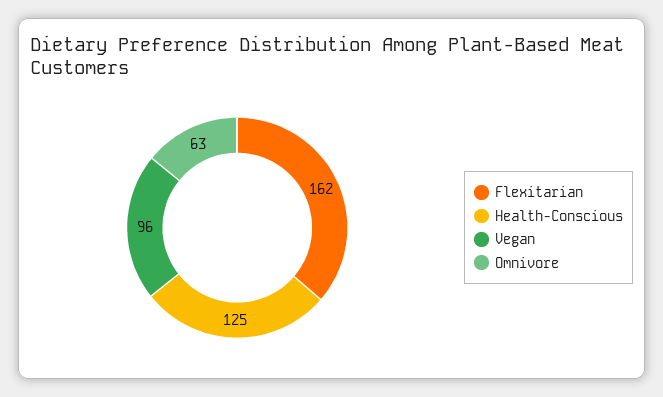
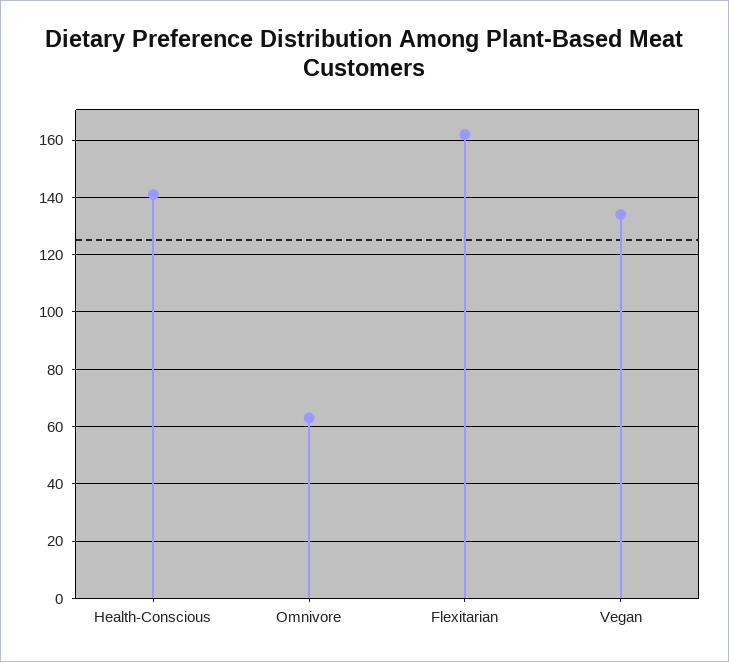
  {
    "Flexitarian": 162,
-   "Health-Conscious": 125,
+   "Health-Conscious": 140,
-   "Vegan": 96,
+   "Vegan": 135,
    "Omnivore": 63
  }

